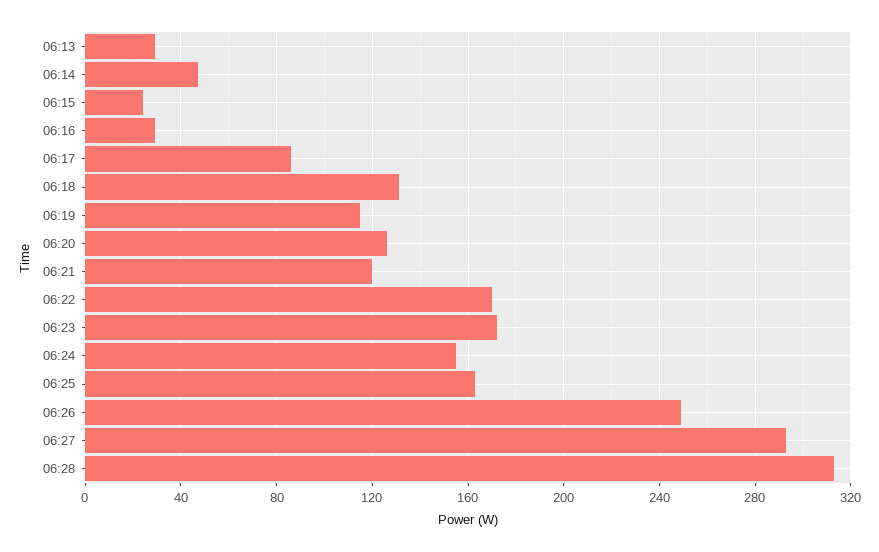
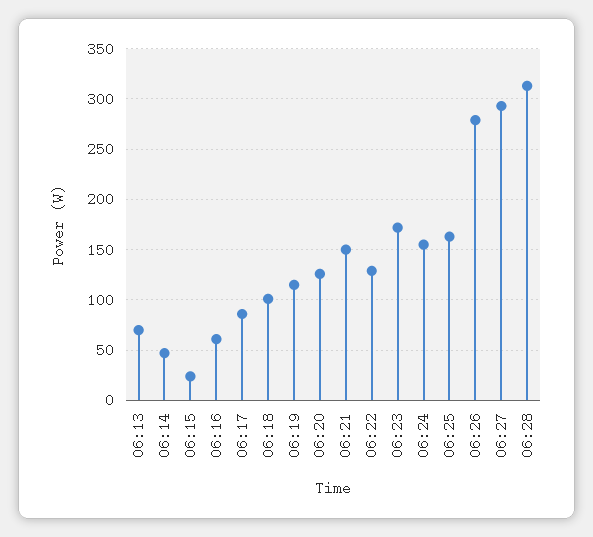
  {
-   "06:13": 30,
+   "06:13": 70,
    "06:14": 45,
    "06:15": 25,
-   "06:16": 30,
+   "06:16": 60,
    "06:17": 85,
-   "06:18": 130,
+   "06:18": 100,
    "06:19": 115,
    "06:20": 125,
-   "06:21": 120,
+   "06:21": 150,
-   "06:22": 170,
+   "06:22": 130,
    "06:23": 170,
    "06:24": 155,
    "06:25": 165,
-   "06:26": 250,
+   "06:26": 280,
    "06:27": 295,
    "06:28": 315
  }

